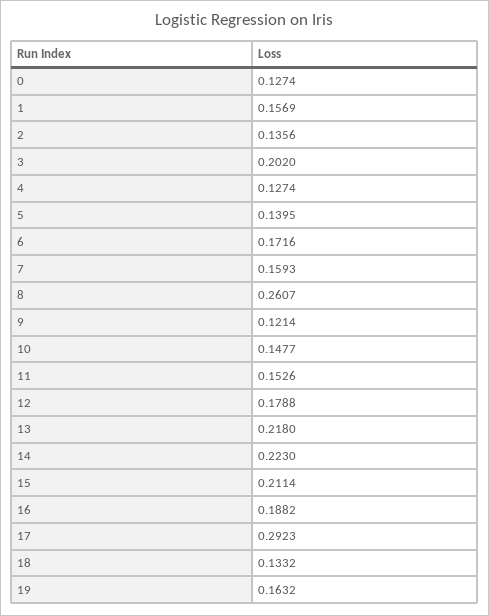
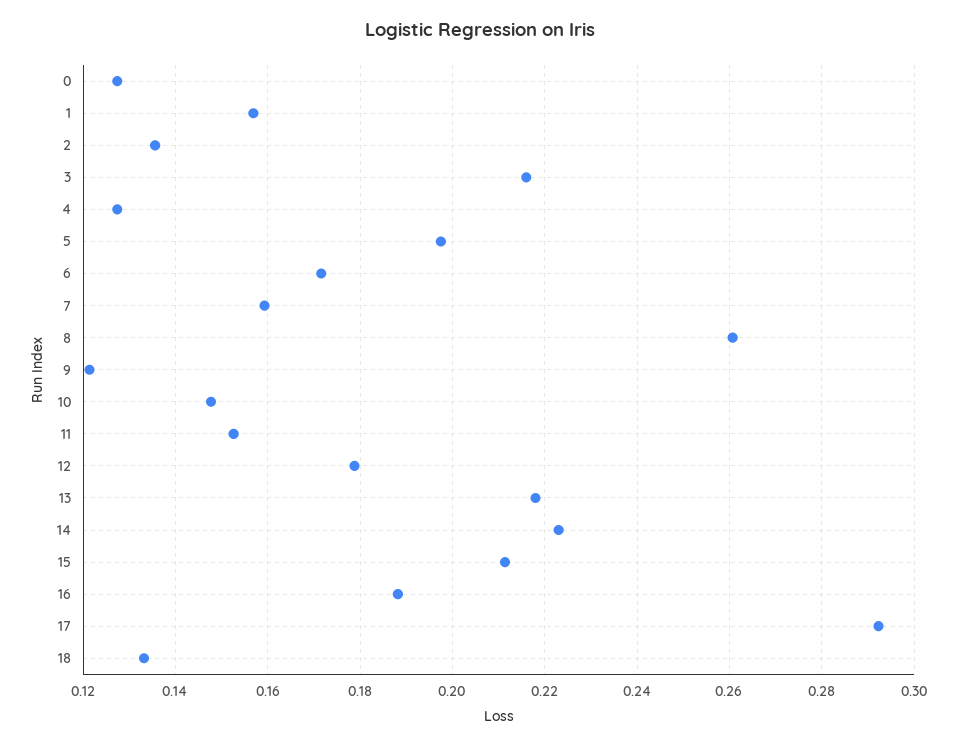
  {
    "0": 0.1274,
    "1": 0.1569,
    "2": 0.1356,
-   "3": 0.202,
+   "3": 0.216,
    "4": 0.1274,
-   "5": 0.1395,
+   "5": 0.198,
    "6": 0.1716,
    "7": 0.1593,
    "8": 0.2607,
    "9": 0.1214,
    "10": 0.1477,
    "11": 0.1526,
    "12": 0.1788,
    "13": 0.218,
    "14": 0.223,
    "15": 0.2114,
    "16": 0.1882,
    "17": 0.2923,
-   "18": 0.1332,
+   "18": 0.1332
-   "19": 0.1632
  }

